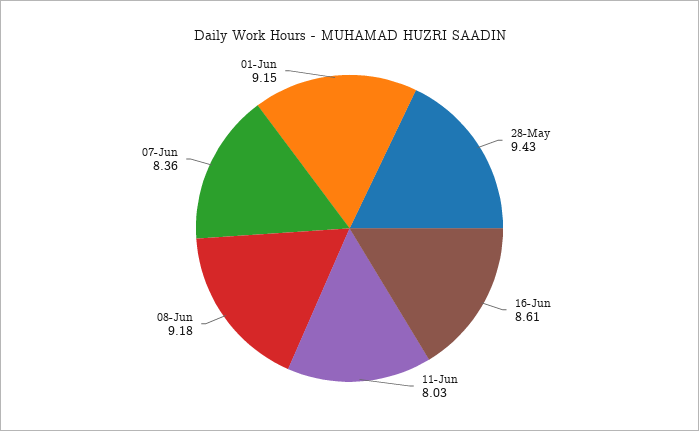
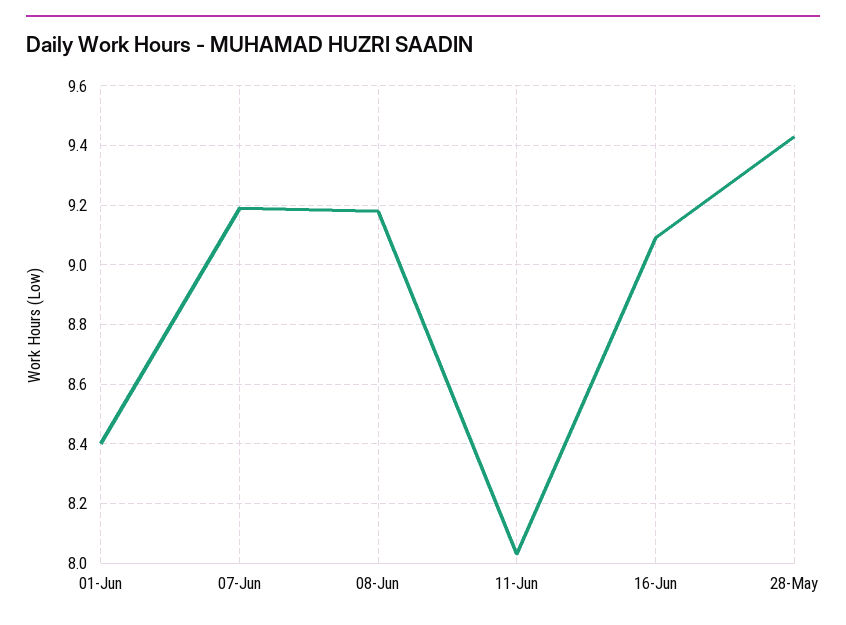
  {
    "28-May": 9.43,
-   "16-Jun": 8.61,
+   "16-Jun": 9.1,
    "11-Jun": 8.03,
    "08-Jun": 9.18,
-   "07-Jun": 8.36,
+   "07-Jun": 9.2,
-   "01-Jun": 9.15
+   "01-Jun": 8.4
  }

